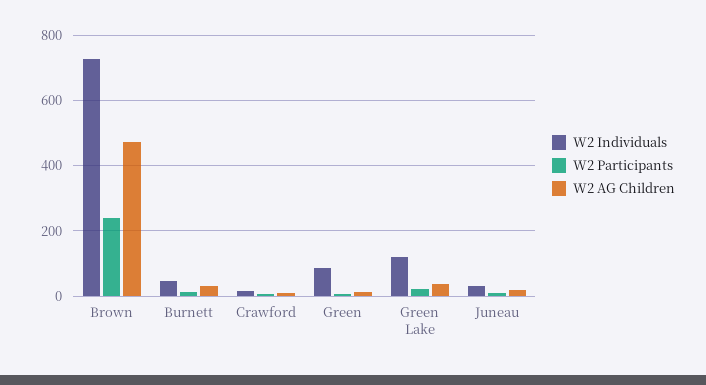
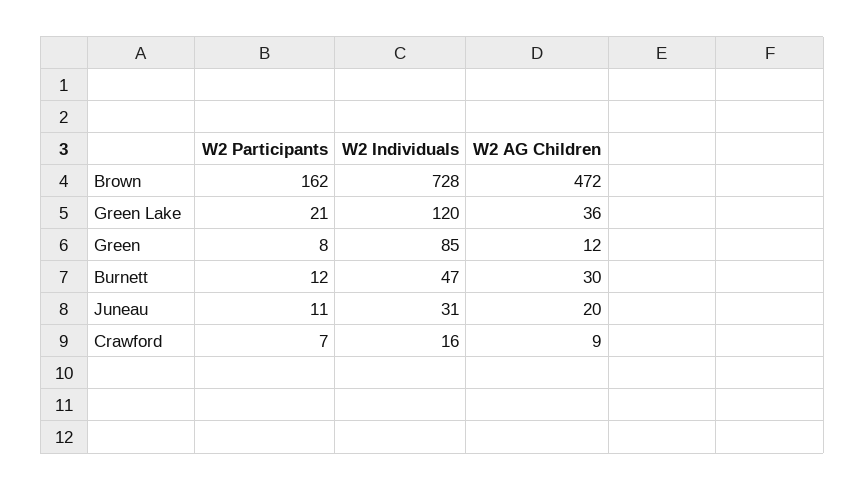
  {
    "W2 Individuals": {
      "Brown": 728,
      "Burnett": 47,
      "Crawford": 16,
      "Green": 85,
      "Green Lake": 120,
      "Juneau": 31
    },
    "W2 Participants": {
-     "Brown": 240,
+     "Brown": 162,
      "Burnett": 12,
      "Crawford": 7,
      "Green": 8,
      "Green Lake": 21,
      "Juneau": 11
    },
    "W2 AG Children": {
      "Brown": 472,
      "Burnett": 30,
      "Crawford": 9,
      "Green": 12,
      "Green Lake": 36,
      "Juneau": 20
    }
  }

